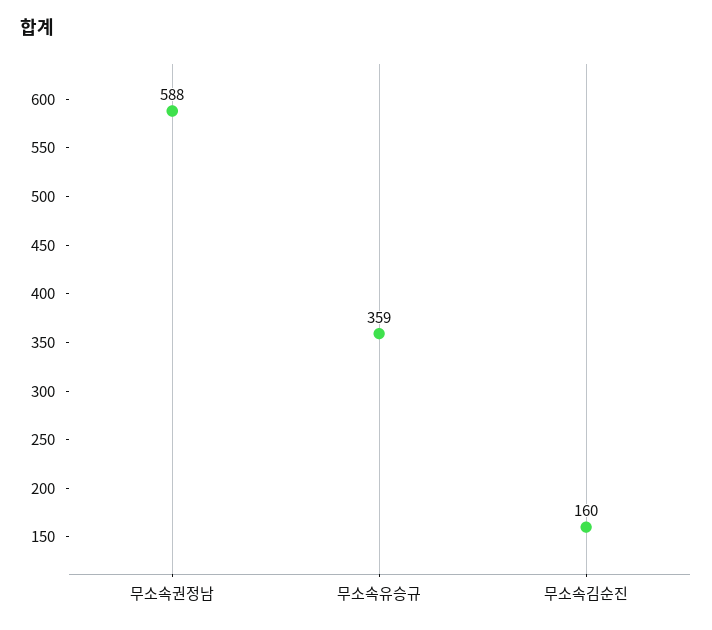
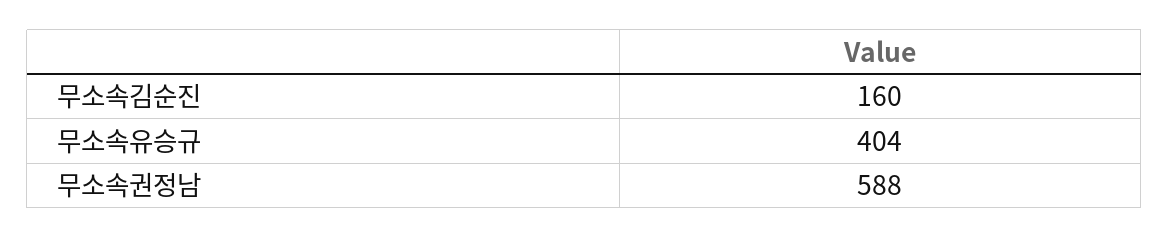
  {
    "무소속권정남": 588,
-   "무소속유승규": 359,
+   "무소속유승규": 404,
    "무소속김순진": 160
  }

